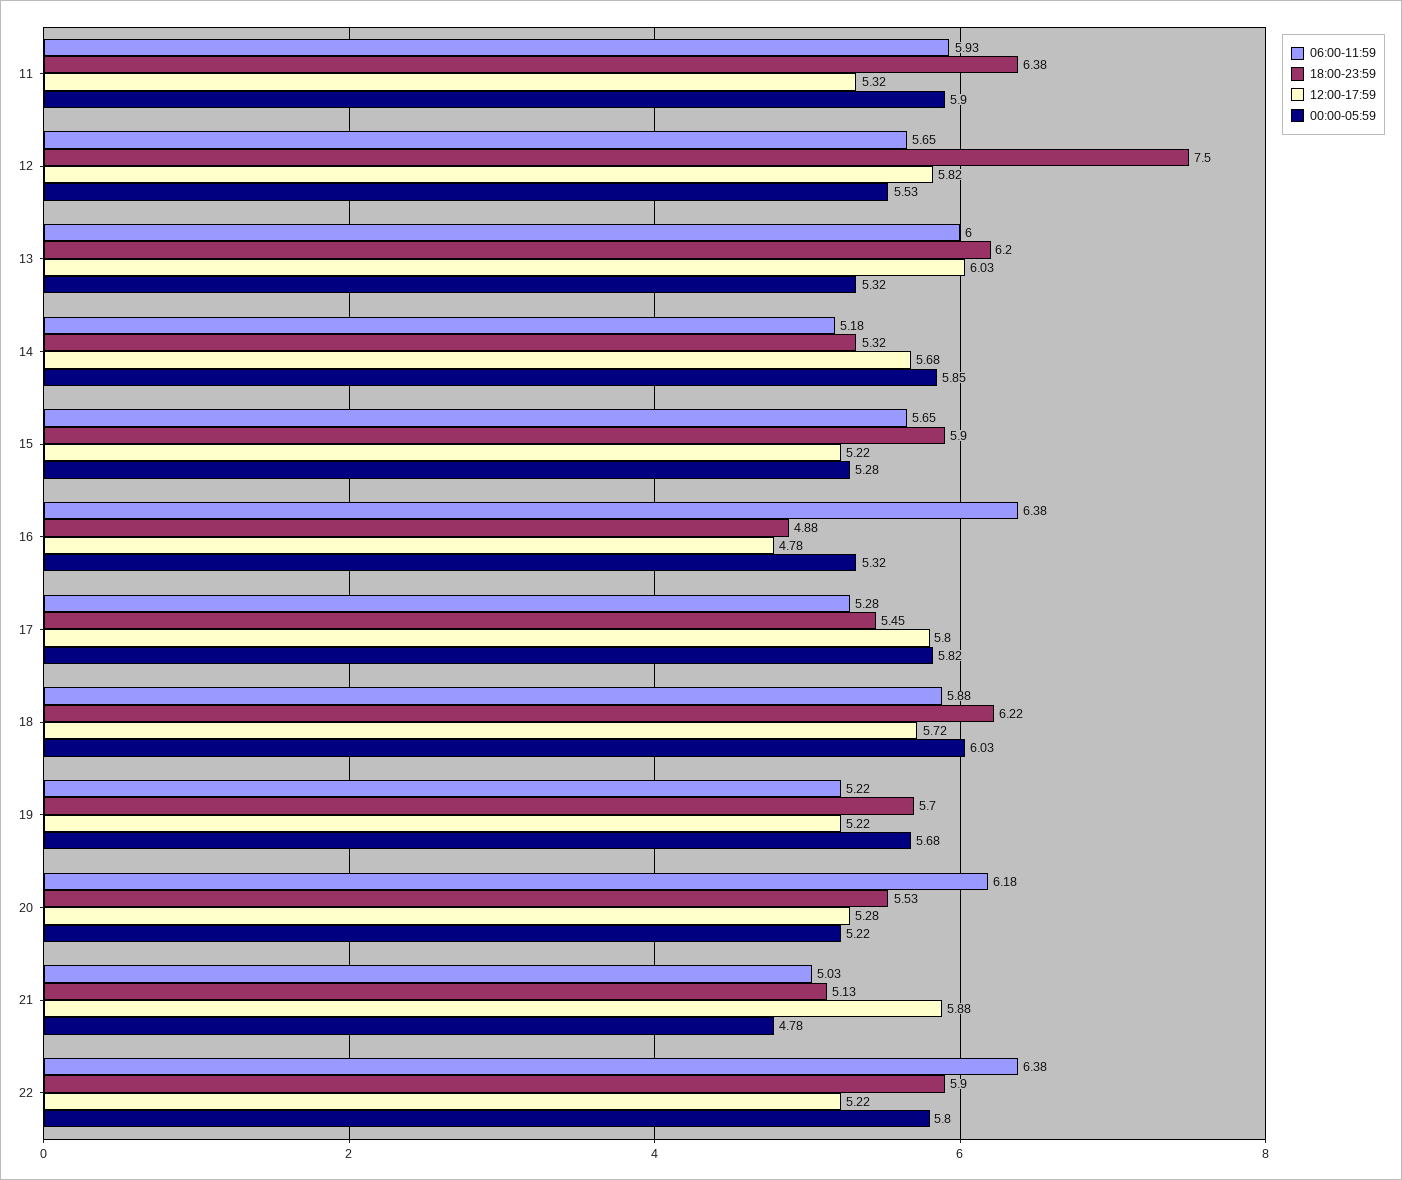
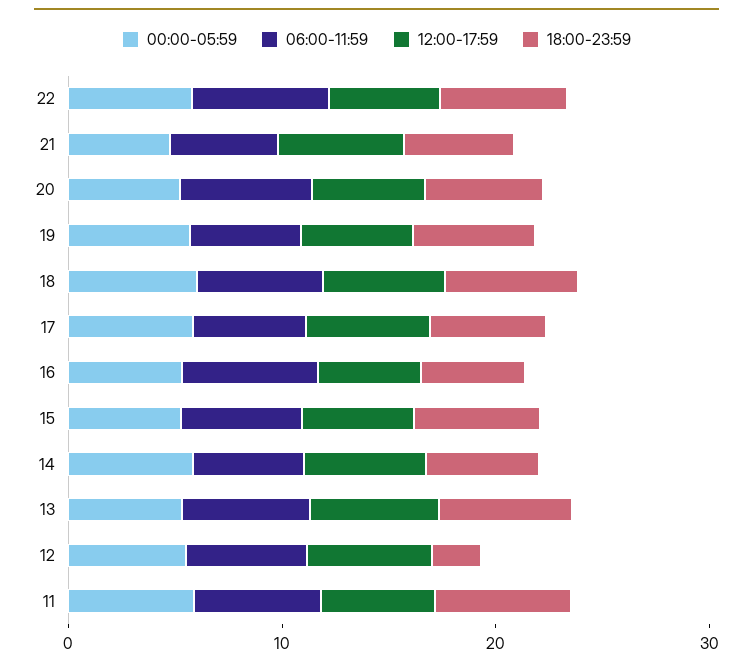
  {
    "06:00-11:59": {
      "11": 5.93,
      "12": 5.65,
      "13": 6,
      "14": 5.18,
      "15": 5.65,
      "16": 6.38,
      "17": 5.28,
      "18": 5.88,
      "19": 5.22,
      "20": 6.18,
      "21": 5.03,
      "22": 6.38
    },
    "18:00-23:59": {
      "11": 6.38,
-     "12": 7.5,
+     "12": 2,
      "13": 6.2,
      "14": 5.32,
      "15": 5.9,
      "16": 4.88,
      "17": 5.45,
      "18": 6.22,
      "19": 5.7,
      "20": 5.53,
      "21": 5.13,
      "22": 5.9
    },
    "12:00-17:59": {
      "11": 5.32,
      "12": 5.82,
      "13": 6.03,
      "14": 5.68,
      "15": 5.22,
      "16": 4.78,
      "17": 5.8,
      "18": 5.72,
      "19": 5.22,
      "20": 5.28,
      "21": 5.88,
      "22": 5.22
    },
    "00:00-05:59": {
      "11": 5.9,
      "12": 5.53,
      "13": 5.32,
      "14": 5.85,
      "15": 5.28,
      "16": 5.32,
      "17": 5.82,
      "18": 6.03,
      "19": 5.68,
      "20": 5.22,
      "21": 4.78,
      "22": 5.8
    }
  }

